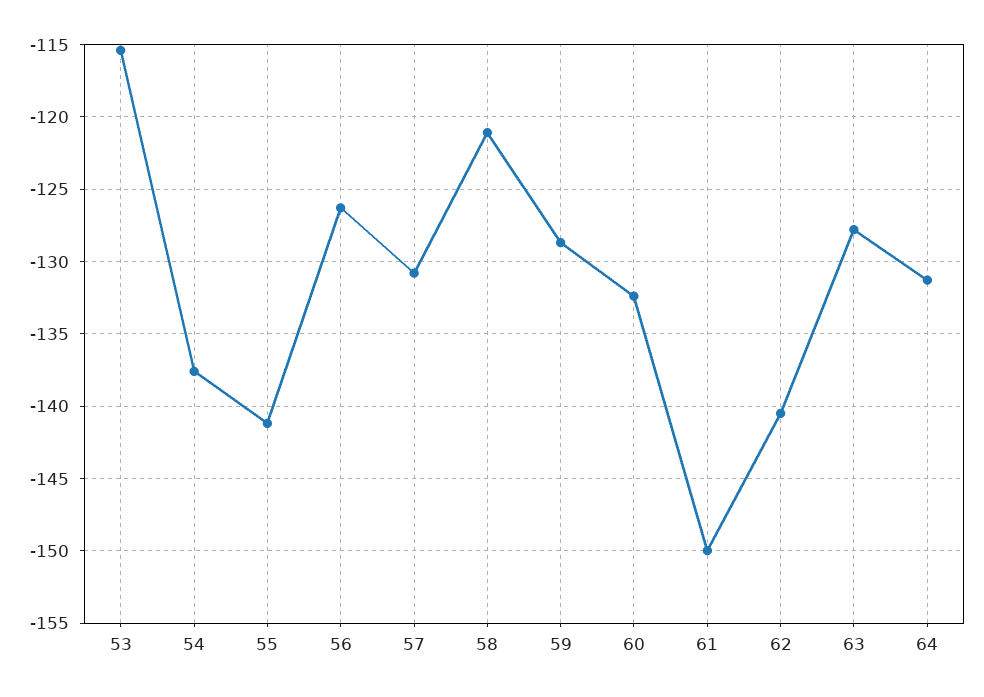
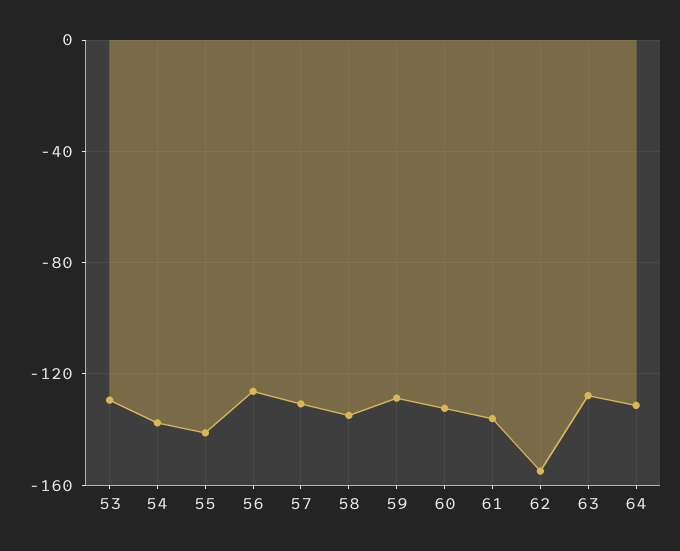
  {
-   "53": -115.5,
+   "53": -130,
    "54": -137.5,
    "55": -141,
    "56": -126.5,
    "57": -131,
-   "58": -121,
+   "58": -135,
    "59": -128.5,
    "60": -132.5,
-   "61": -150,
+   "61": -135,
-   "62": -140.5,
+   "62": -155,
    "63": -128,
    "64": -131.5
  }

